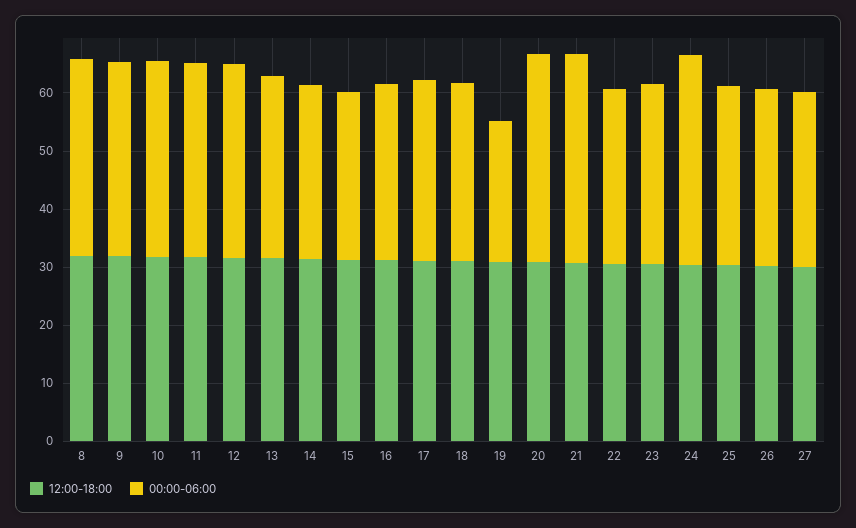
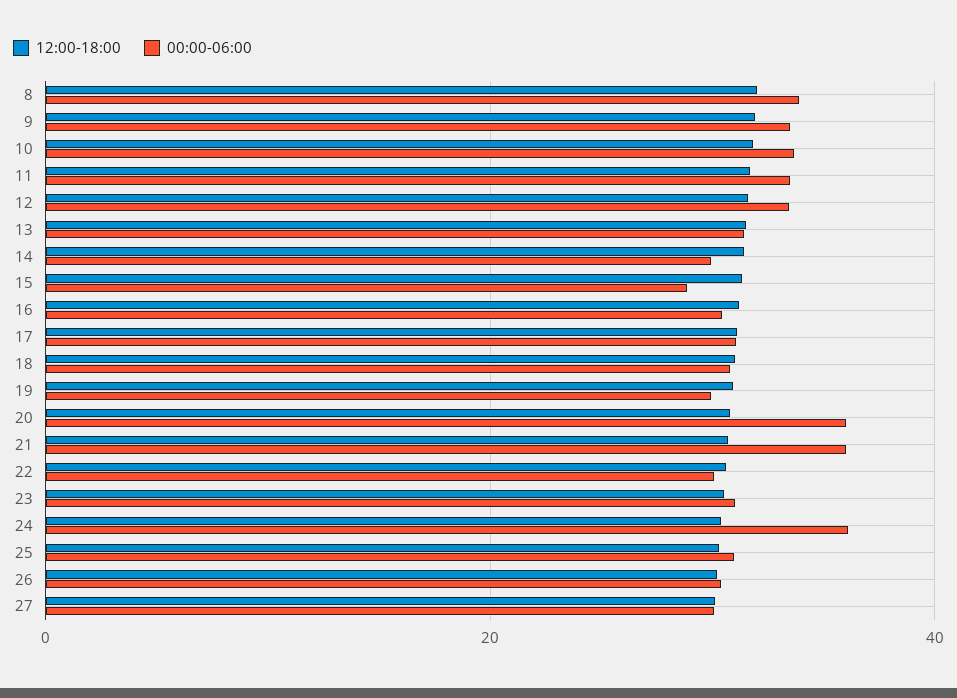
  {
    "12:00-18:00": {
      "8": 32,
      "9": 32,
      "10": 32,
      "11": 32,
      "12": 32,
      "13": 32,
      "14": 32,
      "15": 32,
      "16": 32,
      "17": 32,
      "18": 32,
      "19": 30,
      "20": 30,
      "21": 30,
      "22": 30,
      "23": 30,
      "24": 30,
      "25": 30,
      "26": 30,
      "27": 30
    },
    "00:00-06:00": {
      "8": 34,
      "9": 34,
      "10": 34,
      "11": 34,
      "12": 34,
      "13": 32,
      "14": 30,
      "15": 28,
      "16": 30,
      "17": 32,
      "18": 30,
-     "19": 24,
+     "19": 30,
      "20": 36,
      "21": 36,
      "22": 30,
      "23": 32,
      "24": 36,
      "25": 30,
      "26": 30,
      "27": 30
    }
  }

